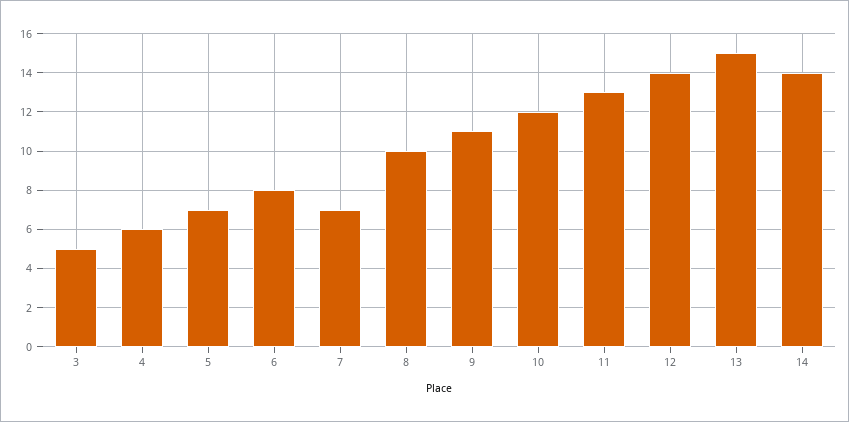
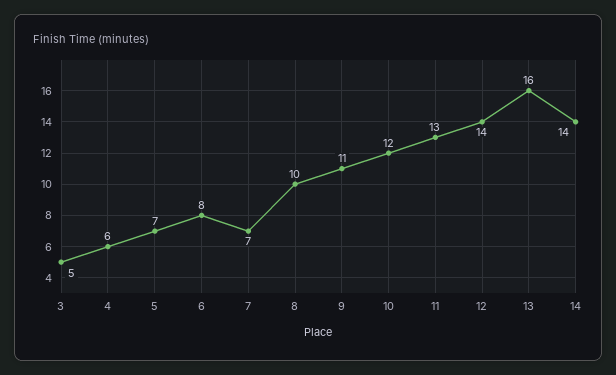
  {
    "3": 5,
    "4": 6,
    "5": 7,
    "6": 8,
    "7": 7,
    "8": 10,
    "9": 11,
    "10": 12,
    "11": 13,
    "12": 14,
-   "13": 15,
+   "13": 16,
    "14": 14
  }

